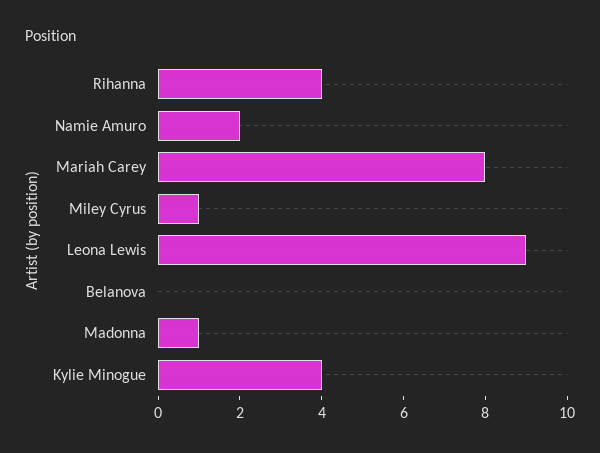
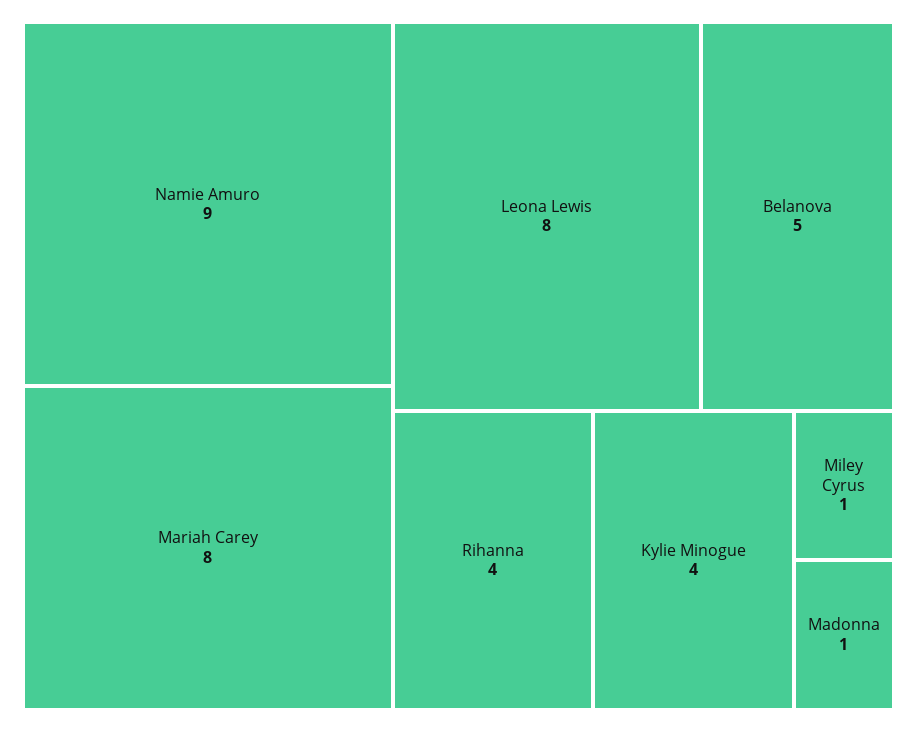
  {
    "Rihanna": 4,
-   "Namie Amuro": 2,
+   "Namie Amuro": 9,
    "Mariah Carey": 8,
    "Miley Cyrus": 1,
-   "Leona Lewis": 9,
+   "Leona Lewis": 8,
-   "Belanova": 0,
+   "Belanova": 5,
    "Madonna": 1,
    "Kylie Minogue": 4
  }

